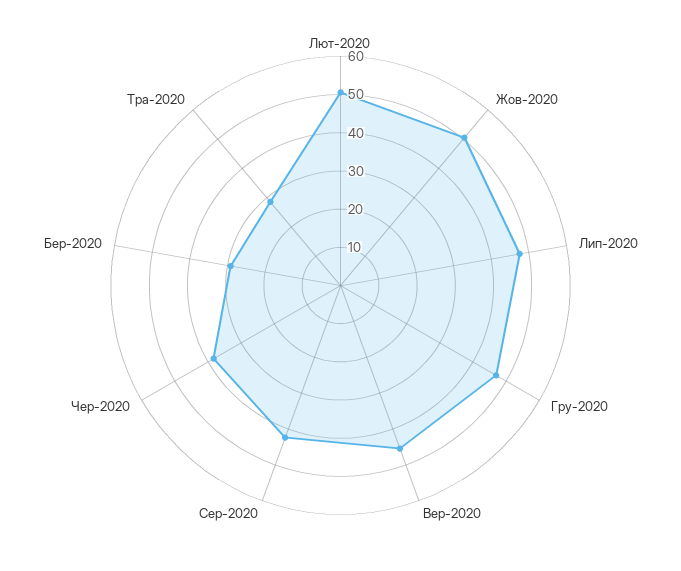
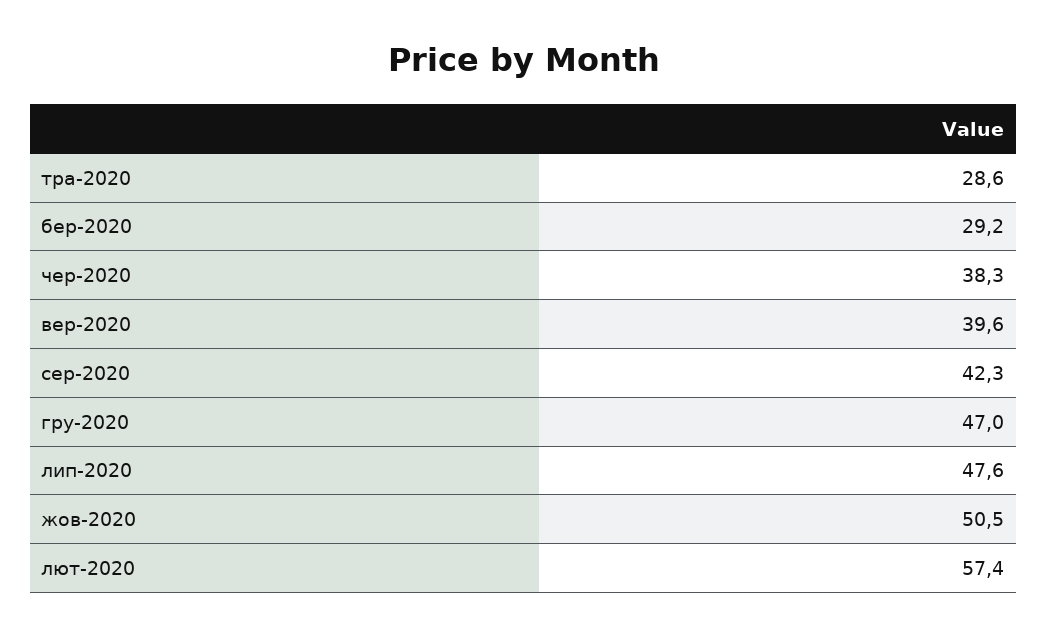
  {
-   "Лют-2020": 50,
+   "Лют-2020": 57.4,
    "Жов-2020": 50.5,
    "Лип-2020": 47.6,
    "Гру-2020": 47,
-   "Вер-2020": 45,
+   "Вер-2020": 39.6,
    "Сер-2020": 42.3,
    "Чер-2020": 38.3,
    "Бер-2020": 29.2,
    "Тра-2020": 28.6
  }

